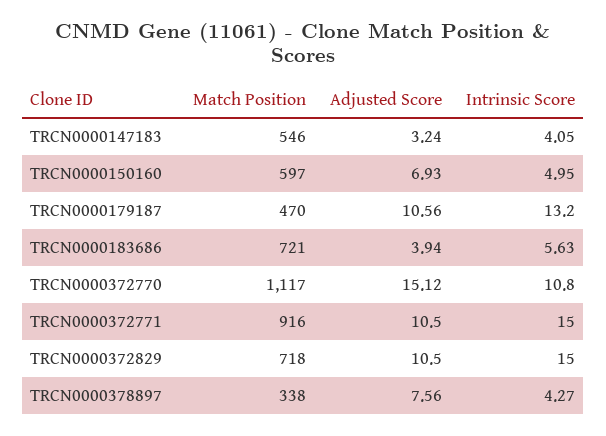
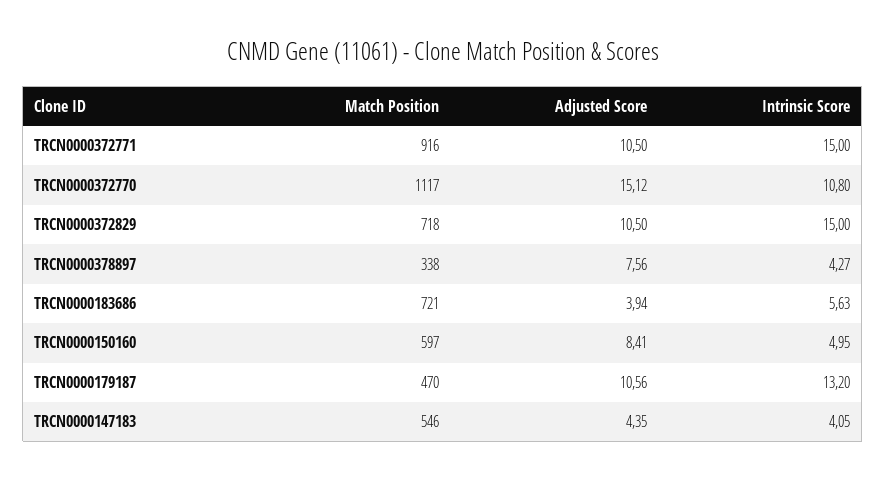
  {
    "Match Position": {
      "TRCN0000147183": 546,
      "TRCN0000150160": 597,
      "TRCN0000179187": 470,
      "TRCN0000183686": 721,
      "TRCN0000372770": 1117,
      "TRCN0000372771": 916,
      "TRCN0000372829": 718,
      "TRCN0000378897": 338
    },
    "Adjusted Score": {
-     "TRCN0000147183": 3.24,
+     "TRCN0000147183": 4.35,
-     "TRCN0000150160": 6.93,
+     "TRCN0000150160": 8.41,
      "TRCN0000179187": 10.56,
      "TRCN0000183686": 3.94,
      "TRCN0000372770": 15.12,
      "TRCN0000372771": 10.5,
      "TRCN0000372829": 10.5,
      "TRCN0000378897": 7.56
    },
    "Intrinsic Score": {
      "TRCN0000147183": 4.05,
      "TRCN0000150160": 4.95,
      "TRCN0000179187": 13.2,
      "TRCN0000183686": 5.63,
      "TRCN0000372770": 10.8,
      "TRCN0000372771": 15,
      "TRCN0000372829": 15,
      "TRCN0000378897": 4.27
    }
  }

